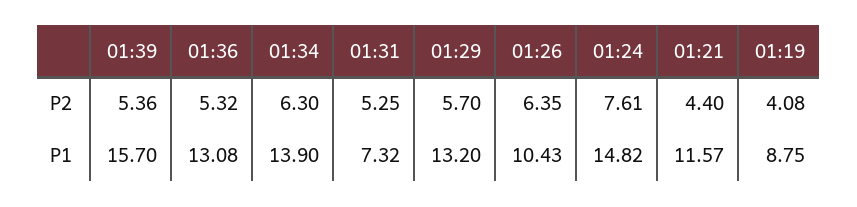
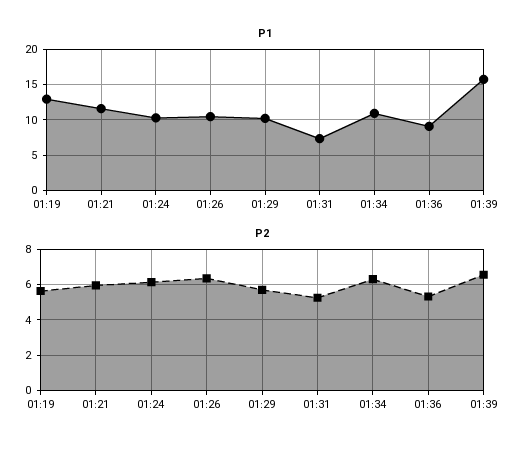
  {
    "P2": {
-     "01:39": 5.36,
+     "01:39": 6.5,
      "01:36": 5.32,
      "01:34": 6.3,
      "01:31": 5.25,
      "01:29": 5.7,
      "01:26": 6.35,
-     "01:24": 7.61,
+     "01:24": 6,
-     "01:21": 4.4,
+     "01:21": 6,
-     "01:19": 4.08
+     "01:19": 5.5
    },
    "P1": {
      "01:39": 15.7,
-     "01:36": 13.08,
+     "01:36": 9,
-     "01:34": 13.9,
+     "01:34": 11,
      "01:31": 7.32,
-     "01:29": 13.2,
+     "01:29": 10,
      "01:26": 10.43,
-     "01:24": 14.82,
+     "01:24": 10,
      "01:21": 11.57,
-     "01:19": 8.75
+     "01:19": 13
    }
  }

